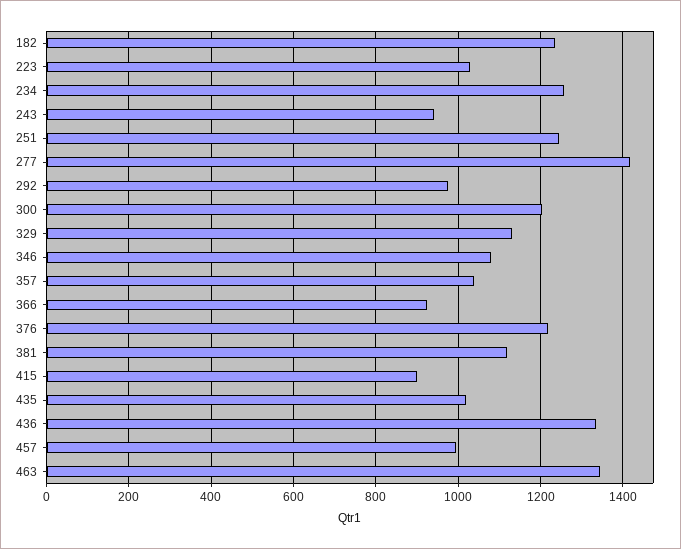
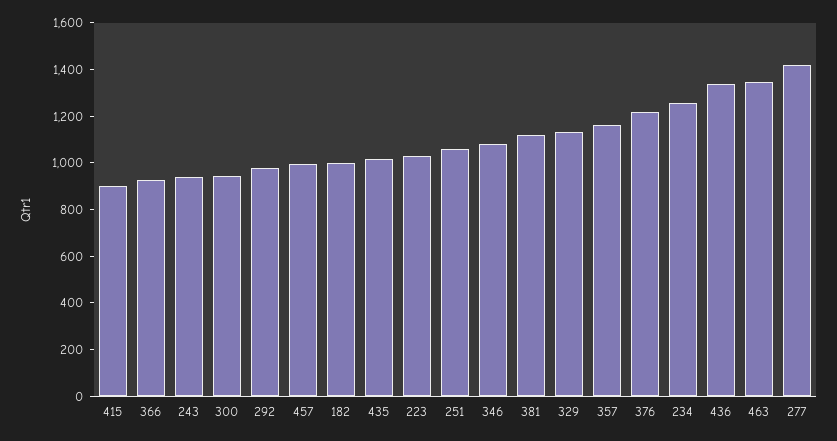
  {
-   "182": 1240,
+   "182": 1000,
    "223": 1020,
    "234": 1260,
    "243": 940,
-   "251": 1240,
+   "251": 1050,
    "277": 1420,
    "292": 980,
-   "300": 1200,
+   "300": 950,
    "329": 1140,
    "346": 1080,
-   "357": 1040,
+   "357": 1150,
    "366": 920,
    "376": 1220,
    "381": 1120,
    "415": 900,
    "435": 1020,
    "436": 1340,
    "457": 1000,
    "463": 1340
  }

